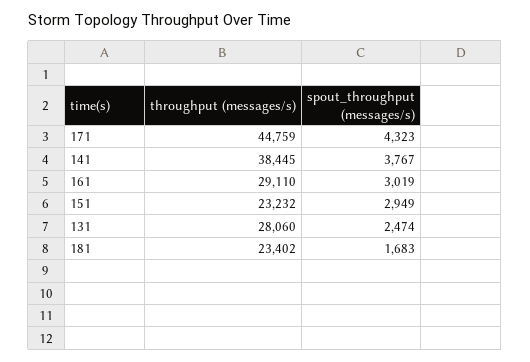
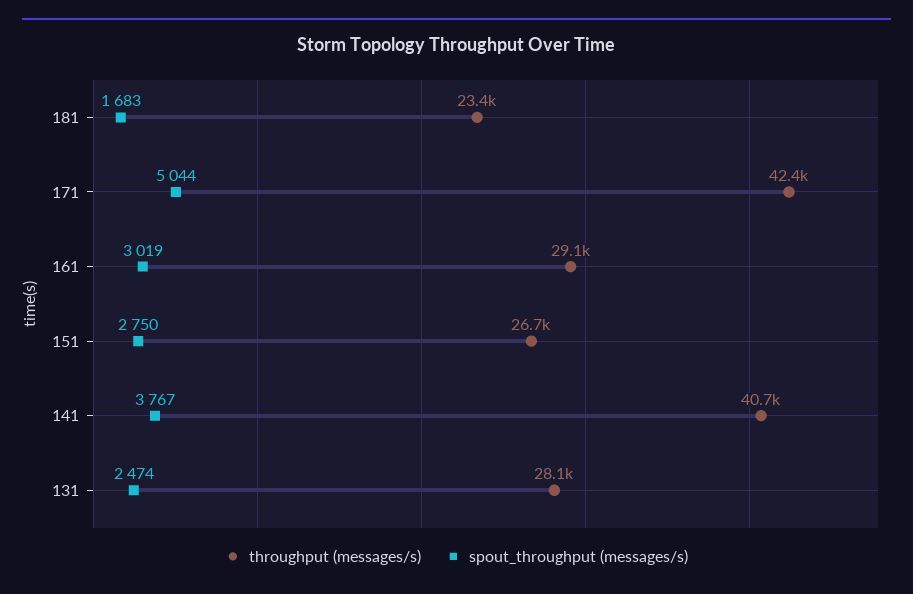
  {
    "throughput (messages/s)": {
-     "171": 44759,
+     "171": 42400,
-     "141": 38445,
+     "141": 40700,
      "161": 29110,
-     "151": 23232,
+     "151": 26700,
      "131": 28060,
      "181": 23402
    },
    "spout_throughput (messages/s)": {
-     "171": 4323,
+     "171": 5044,
      "141": 3767,
      "161": 3019,
-     "151": 2949,
+     "151": 2750,
      "131": 2474,
      "181": 1683
    }
  }

